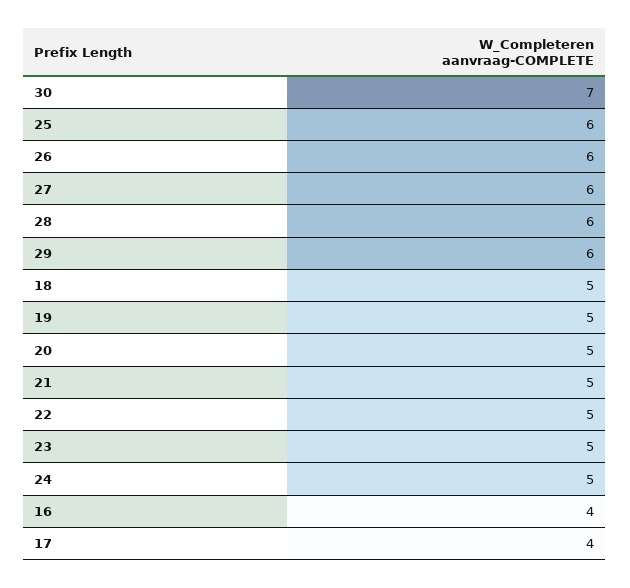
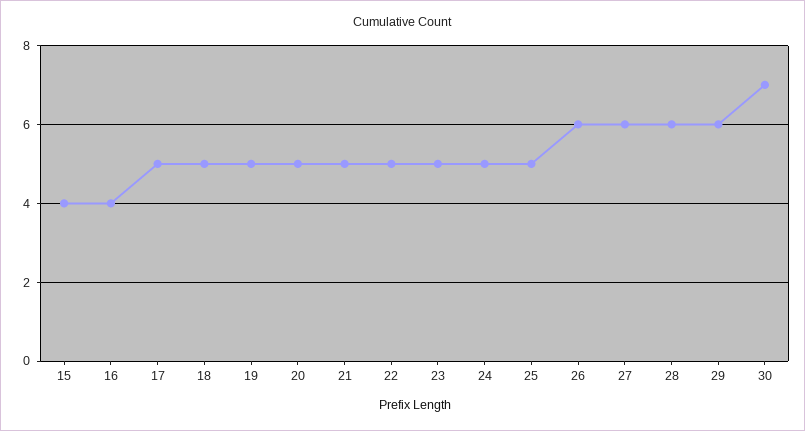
  {
    "30": 7,
-   "25": 6,
+   "25": 5,
    "26": 6,
    "27": 6,
    "28": 6,
    "29": 6,
    "18": 5,
    "19": 5,
    "20": 5,
    "21": 5,
    "22": 5,
    "23": 5,
    "24": 5,
    "16": 4,
-   "17": 4
+   "17": 5,
+   "15": 4
  }

